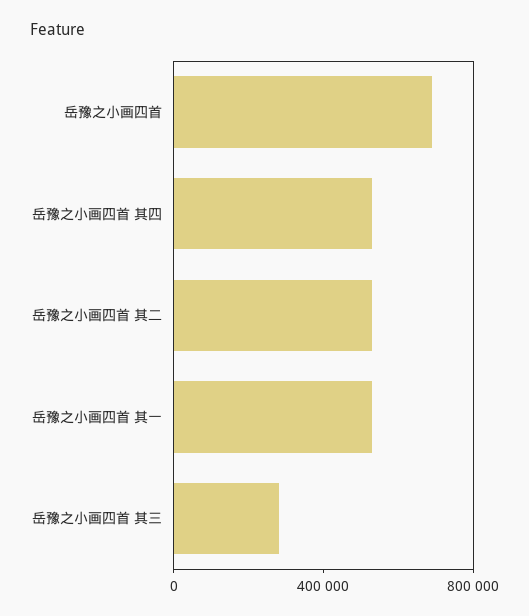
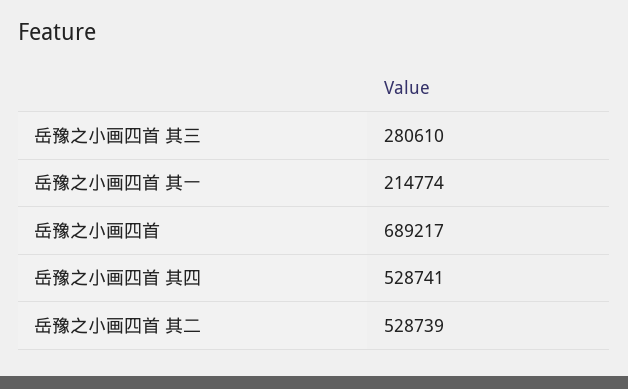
  {
    "岳豫之小画四首": 689217,
    "岳豫之小画四首 其四": 528741,
    "岳豫之小画四首 其二": 528739,
-   "岳豫之小画四首 其一": 500000,
+   "岳豫之小画四首 其一": 214774,
    "岳豫之小画四首 其三": 280610
  }

